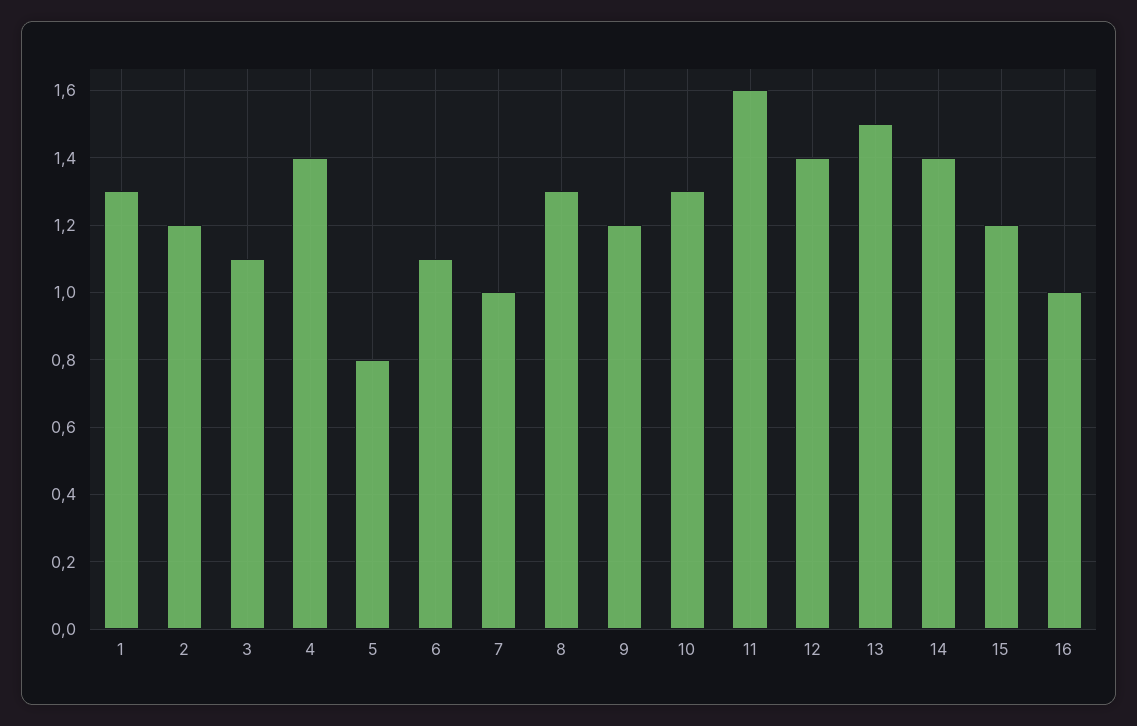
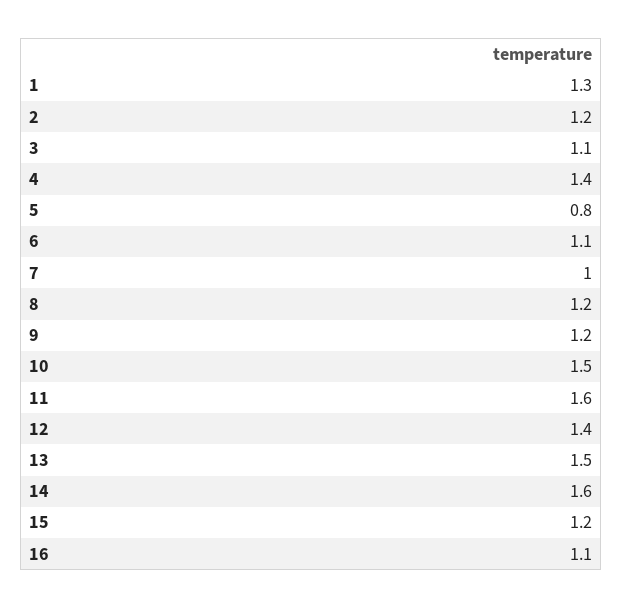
  {
    "1": 1.3,
    "2": 1.2,
    "3": 1.1,
    "4": 1.4,
    "5": 0.8,
    "6": 1.1,
    "7": 1,
-   "8": 1.3,
+   "8": 1.2,
    "9": 1.2,
-   "10": 1.3,
+   "10": 1.5,
    "11": 1.6,
    "12": 1.4,
    "13": 1.5,
-   "14": 1.4,
+   "14": 1.6,
    "15": 1.2,
-   "16": 1
+   "16": 1.1
  }

